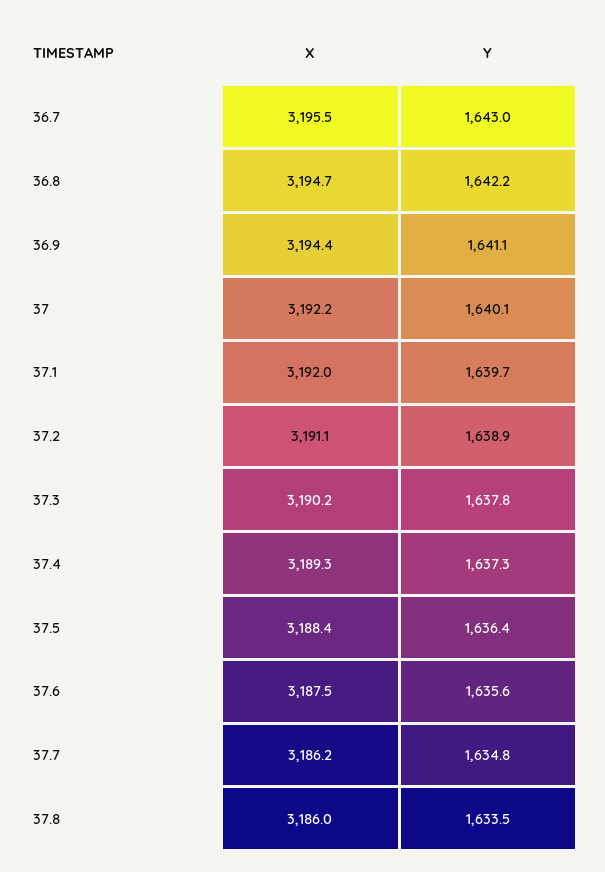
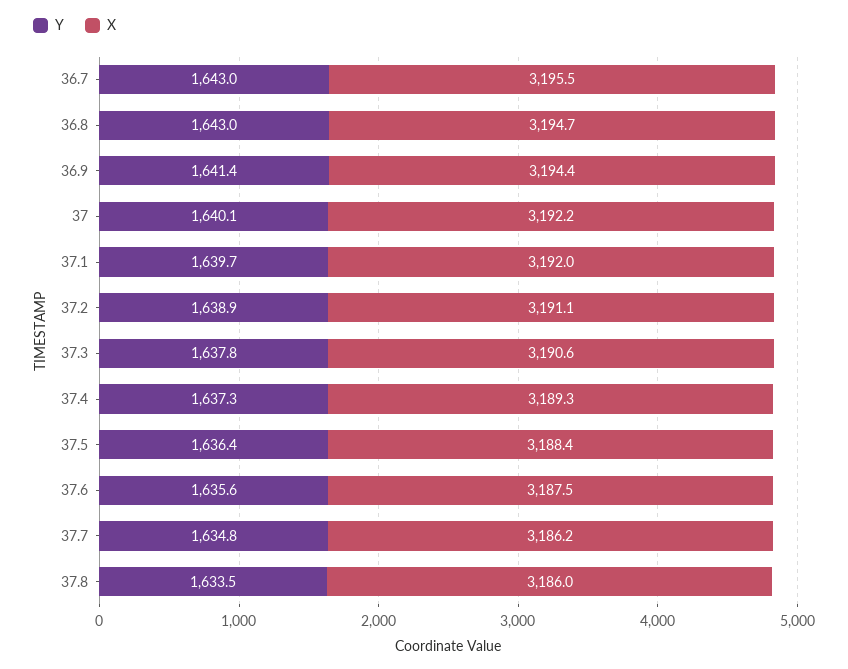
  {
    "X": {
      "36.7": 3195.5,
      "36.8": 3194.7,
      "36.9": 3194.4,
      "37": 3192.2,
      "37.1": 3192,
      "37.2": 3191.1,
-     "37.3": 3190.2,
+     "37.3": 3190.6,
      "37.4": 3189.3,
      "37.5": 3188.4,
      "37.6": 3187.5,
      "37.7": 3186.2,
      "37.8": 3186
    },
    "Y": {
      "36.7": 1643,
-     "36.8": 1642.2,
+     "36.8": 1643,
-     "36.9": 1641.1,
+     "36.9": 1641.4,
      "37": 1640.1,
      "37.1": 1639.7,
      "37.2": 1638.9,
      "37.3": 1637.8,
      "37.4": 1637.3,
      "37.5": 1636.4,
      "37.6": 1635.6,
      "37.7": 1634.8,
      "37.8": 1633.5
    }
  }

